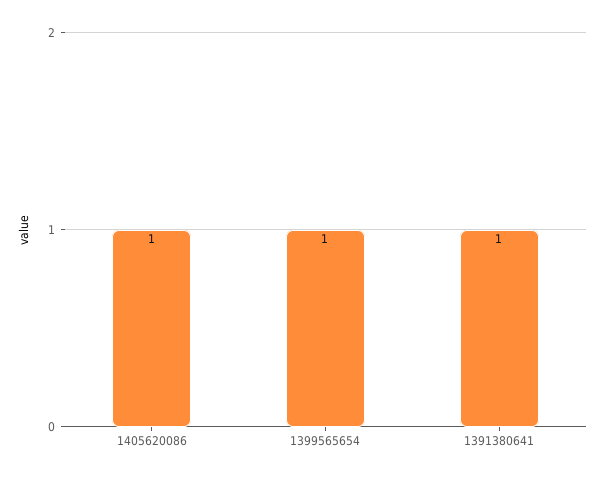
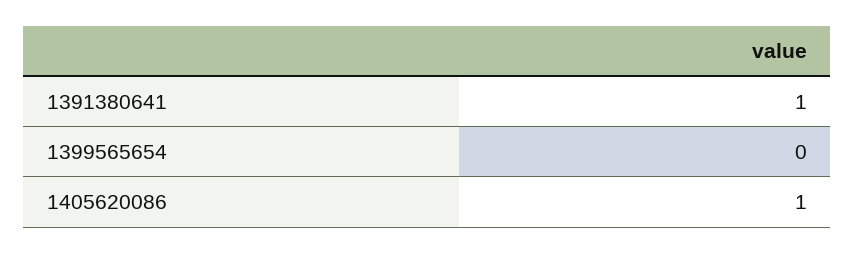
  {
    "1405620086": 1,
-   "1399565654": 1,
+   "1399565654": 0,
    "1391380641": 1
  }

